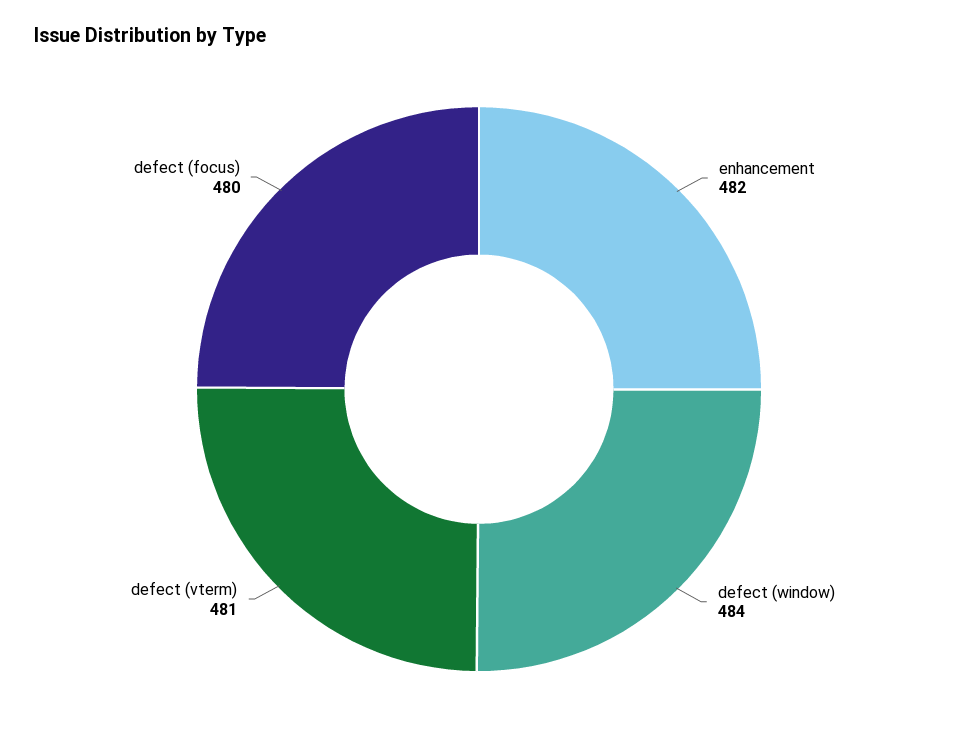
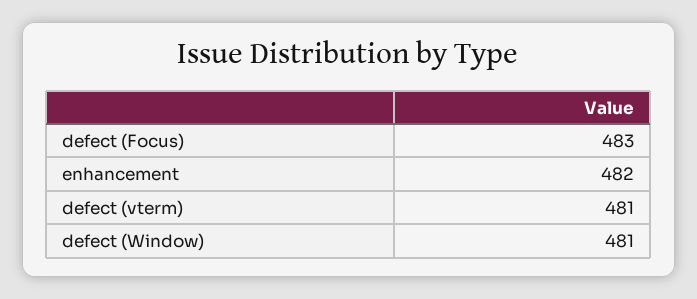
  {
    "enhancement": 482,
-   "defect (window)": 484,
+   "defect (window)": 481,
    "defect (vterm)": 481,
-   "defect (focus)": 480
+   "defect (focus)": 483
  }

